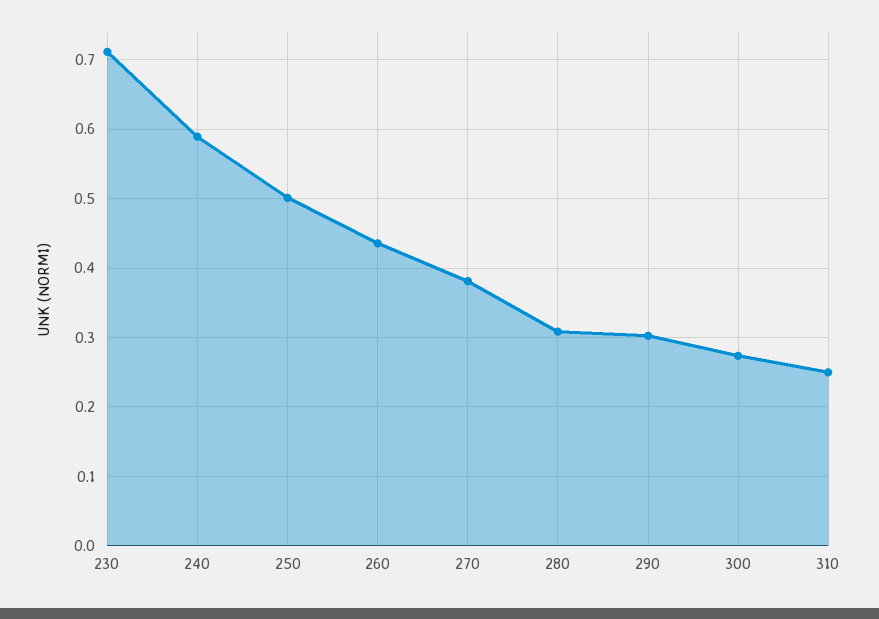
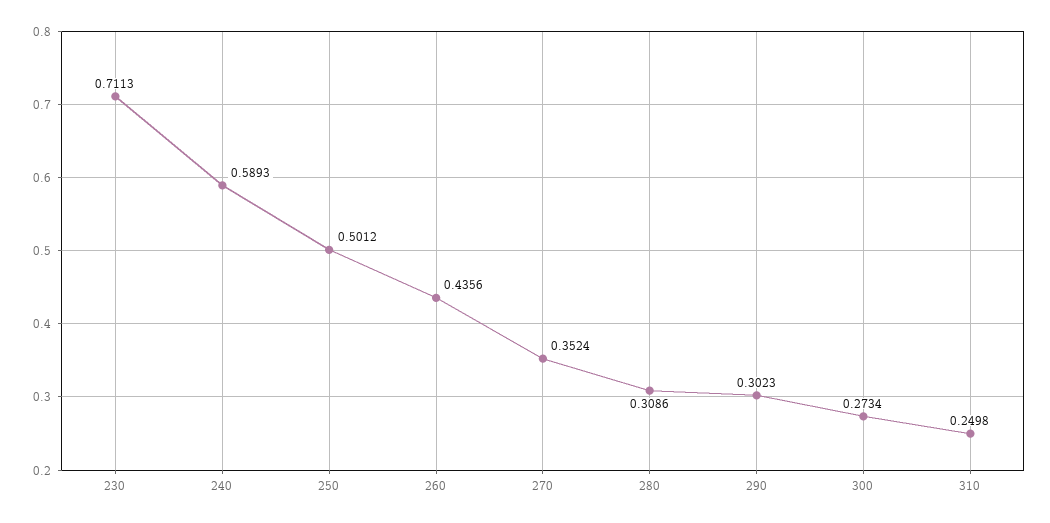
  {
    "230": 0.7113,
    "240": 0.5893,
    "250": 0.5012,
    "260": 0.4356,
-   "270": 0.38,
+   "270": 0.3524,
    "280": 0.3086,
    "290": 0.3023,
    "300": 0.2734,
    "310": 0.2498
  }

